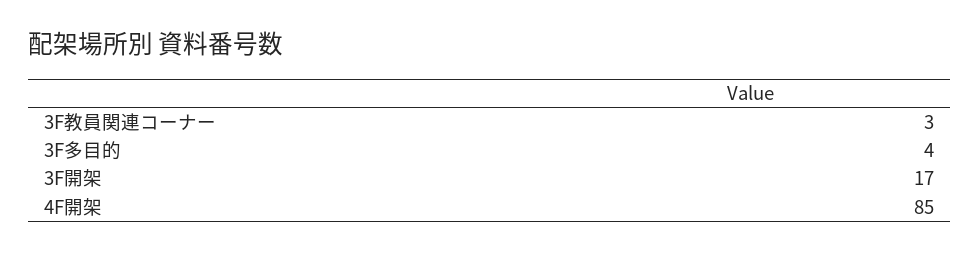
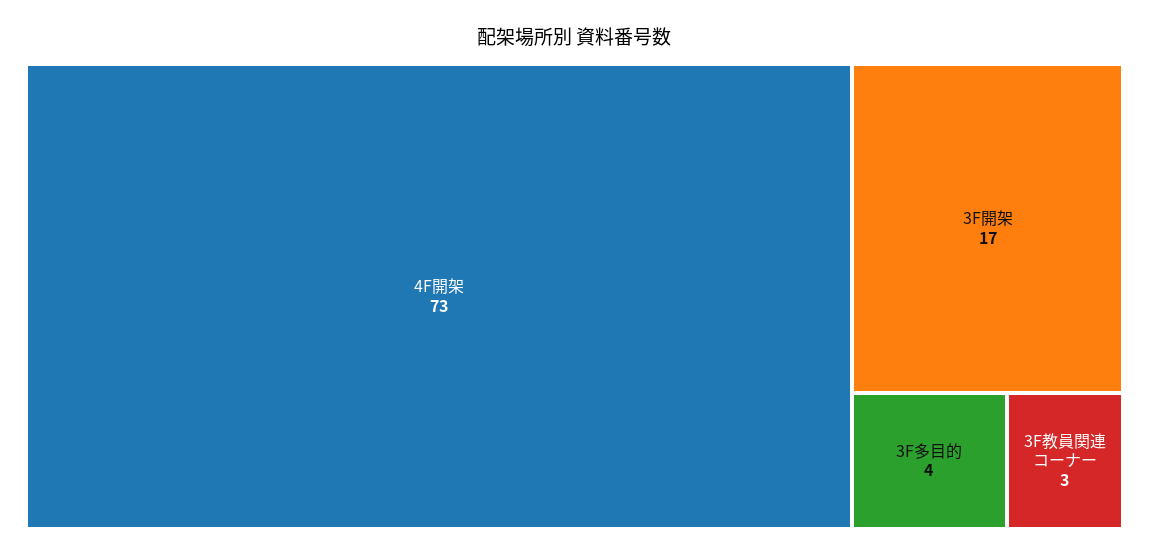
  {
    "3F教員関連コーナー": 3,
    "3F多目的": 4,
    "3F開架": 17,
-   "4F開架": 85
+   "4F開架": 73
  }

